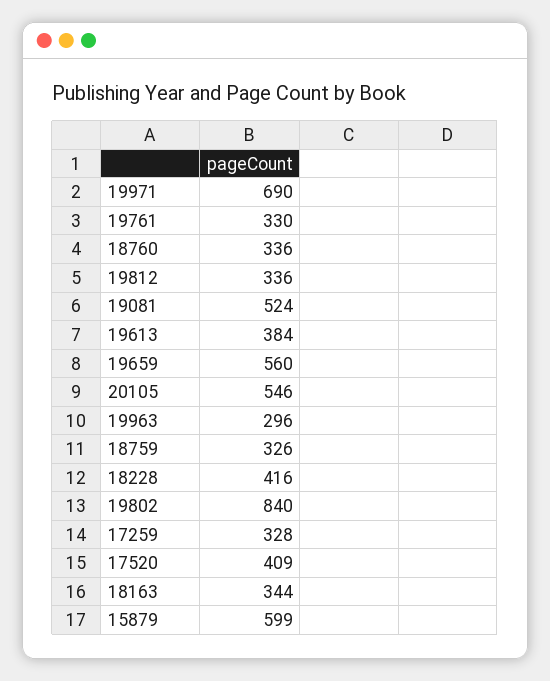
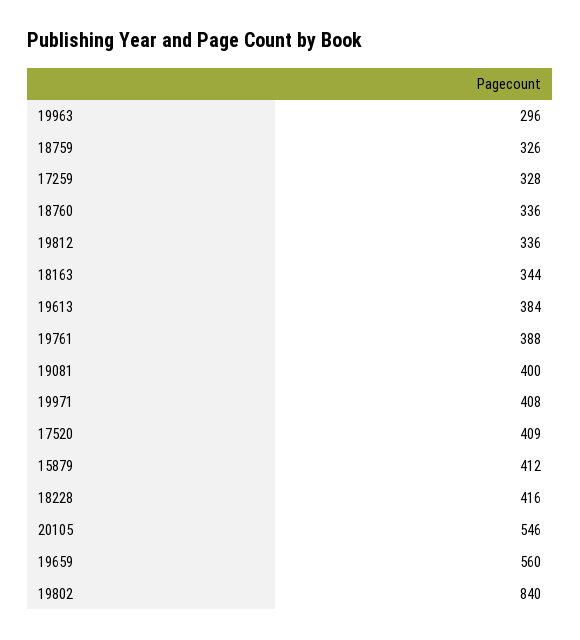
  {
-   "19971": 690,
+   "19971": 408,
-   "19761": 330,
+   "19761": 388,
    "18760": 336,
    "19812": 336,
-   "19081": 524,
+   "19081": 400,
    "19613": 384,
    "19659": 560,
    "20105": 546,
    "19963": 296,
    "18759": 326,
    "18228": 416,
    "19802": 840,
    "17259": 328,
    "17520": 409,
    "18163": 344,
-   "15879": 599
+   "15879": 412
  }

